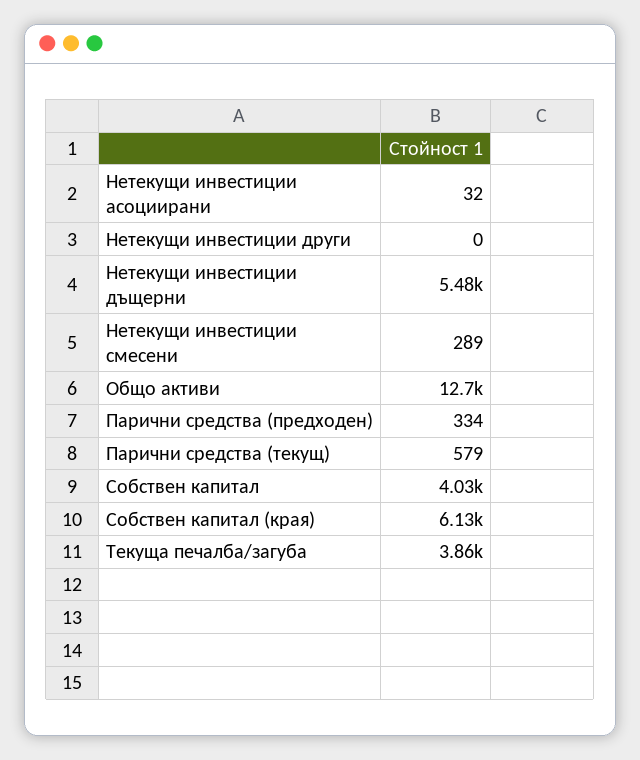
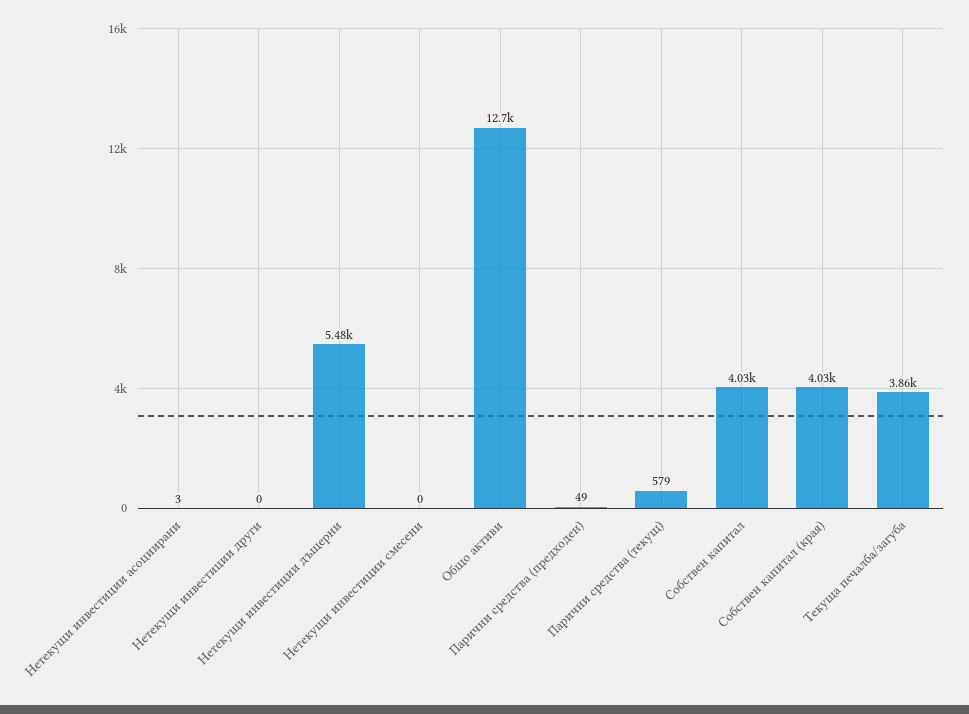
  {
-   "Нетекущи инвестиции асоциирани": 32,
+   "Нетекущи инвестиции асоциирани": 3,
    "Нетекущи инвестиции други": 0,
    "Нетекущи инвестиции дъщерни": 5480,
-   "Нетекущи инвестиции смесени": 289,
+   "Нетекущи инвестиции смесени": 0,
    "Общо активи": 12700,
-   "Парични средства (предходен)": 334,
+   "Парични средства (предходен)": 49,
    "Парични средства (текущ)": 579,
    "Собствен капитал": 4030,
-   "Собствен капитал (края)": 6130,
+   "Собствен капитал (края)": 4030,
    "Текуща печалба/загуба": 3860
  }

